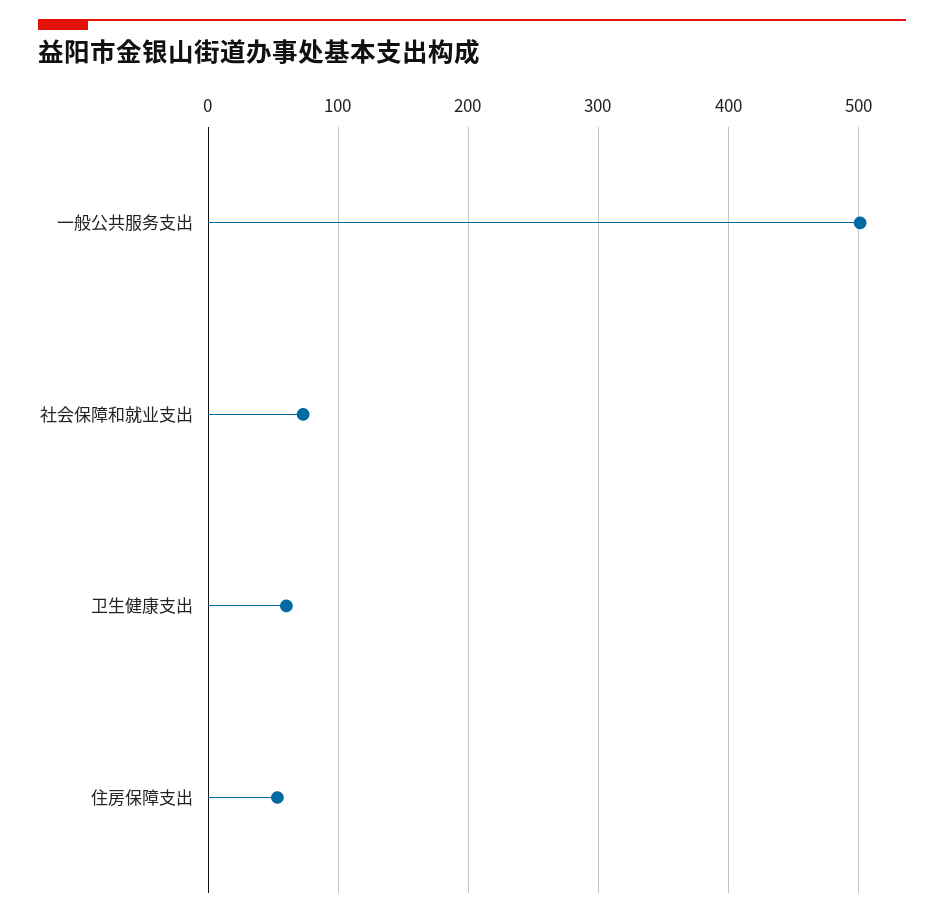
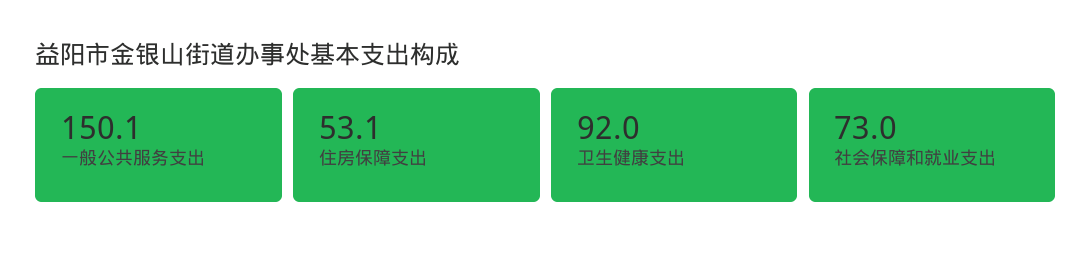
  {
-   "一般公共服务支出": 500,
+   "一般公共服务支出": 150.1,
    "社会保障和就业支出": 73,
-   "卫生健康支出": 60,
+   "卫生健康支出": 92,
    "住房保障支出": 53.1
  }

